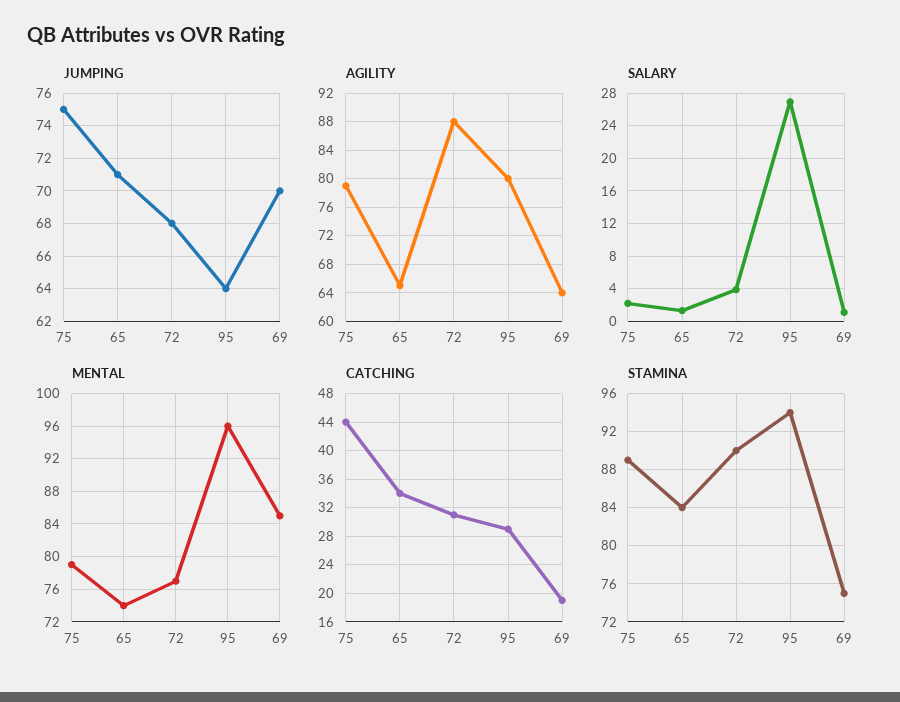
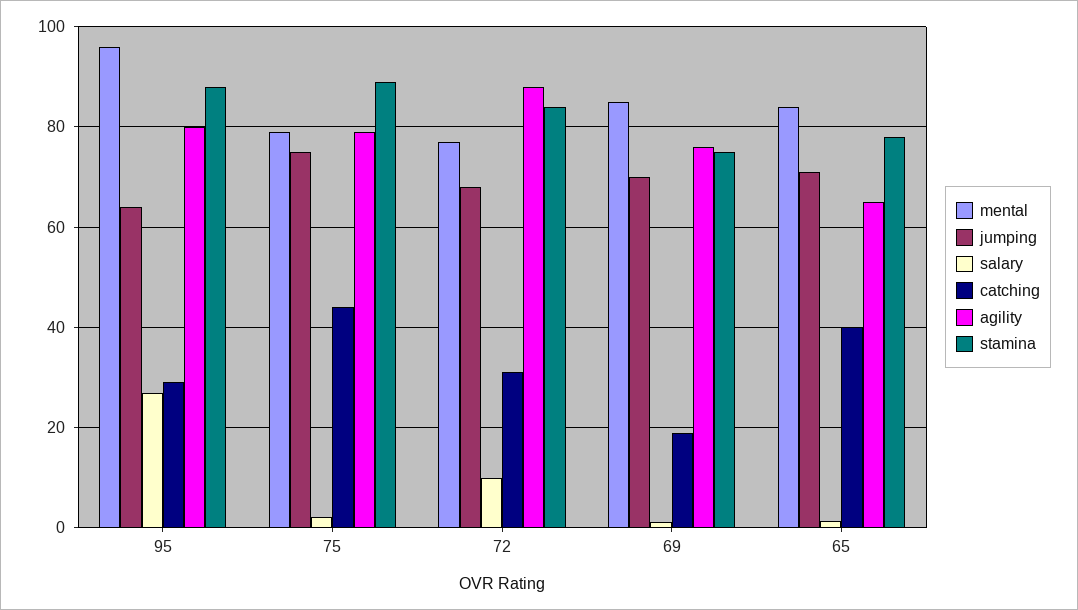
  {
    "JUMPING": {
      "75": 75,
      "65": 71,
      "72": 68,
      "95": 64,
      "69": 70
    },
    "AGILITY": {
      "75": 79,
      "65": 65,
      "72": 88,
      "95": 80,
-     "69": 64
+     "69": 76
    },
    "SALARY": {
      "75": 2,
      "65": 1,
-     "72": 4,
+     "72": 10,
      "95": 27,
      "69": 1
    },
    "MENTAL": {
      "75": 79,
-     "65": 74,
+     "65": 84,
      "72": 77,
      "95": 96,
      "69": 85
    },
    "CATCHING": {
      "75": 44,
-     "65": 34,
+     "65": 40,
      "72": 31,
      "95": 29,
      "69": 19
    },
    "STAMINA": {
      "75": 89,
-     "65": 84,
+     "65": 78,
-     "72": 90,
+     "72": 84,
-     "95": 94,
+     "95": 88,
      "69": 75
    }
  }

